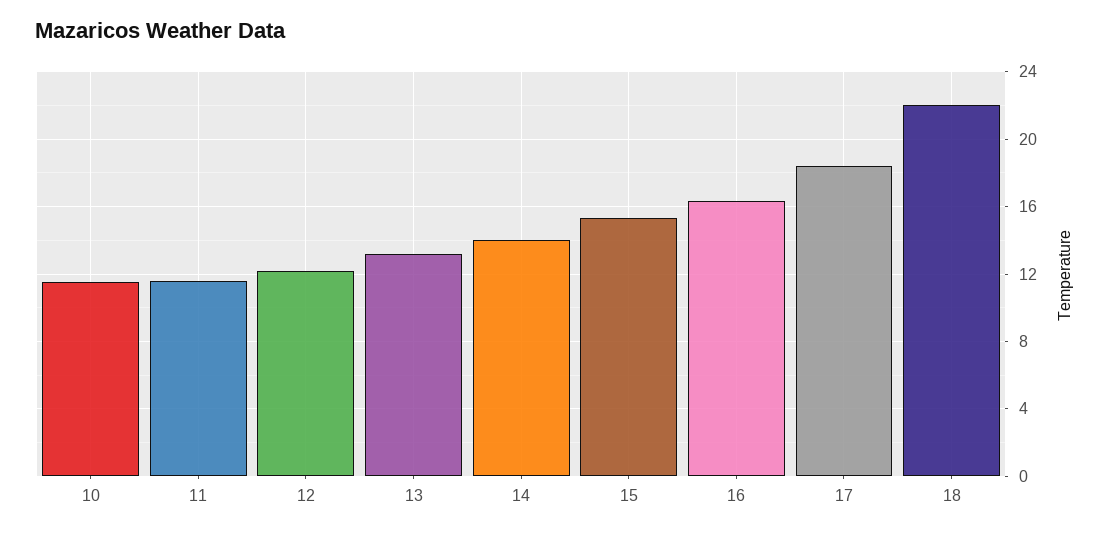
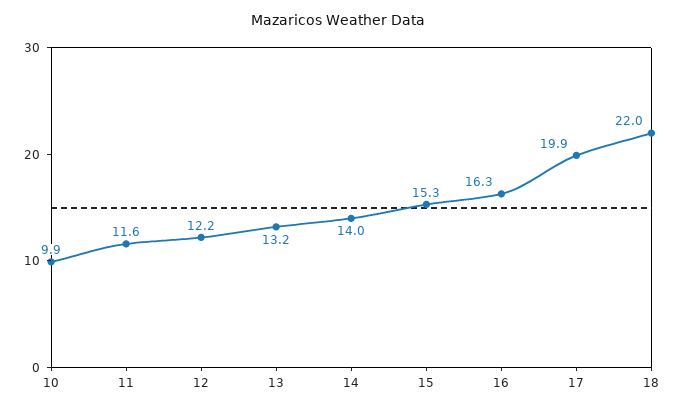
  {
-   "10": 11.5,
+   "10": 9.9,
    "11": 11.6,
    "12": 12.2,
    "13": 13.2,
    "14": 14,
    "15": 15.3,
    "16": 16.3,
-   "17": 18.5,
+   "17": 19.9,
    "18": 22
  }

